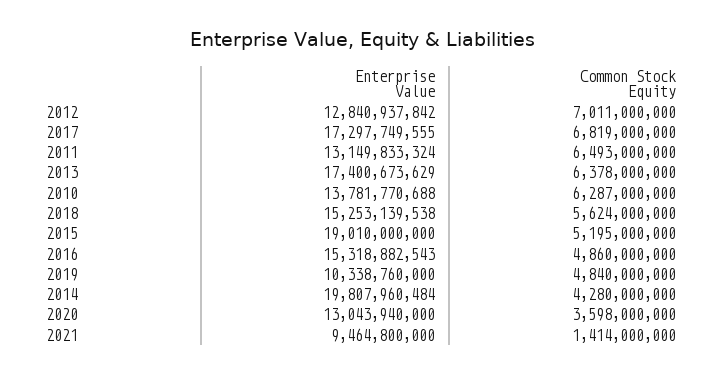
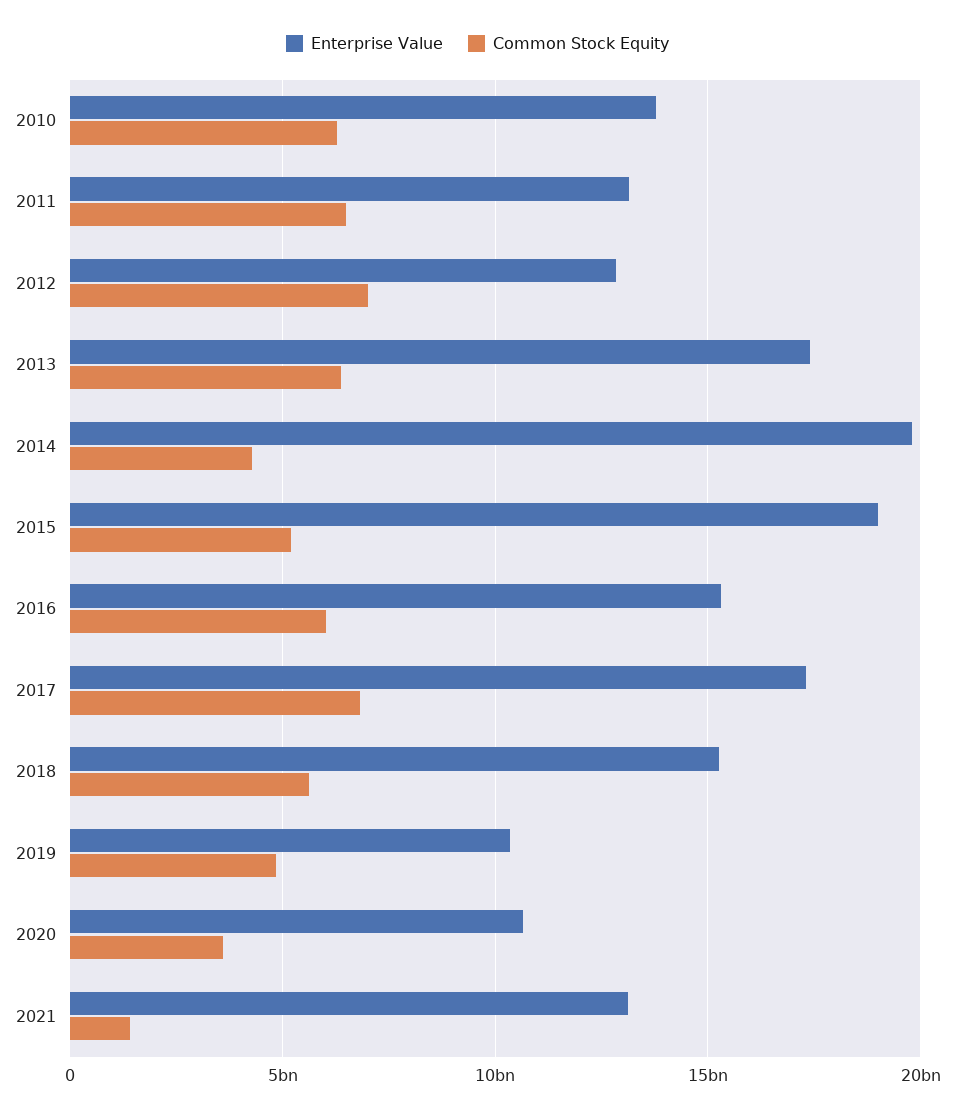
  {
    "Enterprise Value": {
      "2012": 12840937842,
      "2017": 17297749555,
      "2011": 13149833324,
      "2013": 17400673629,
      "2010": 13781770688,
      "2018": 15253139538,
      "2015": 19010000000,
      "2016": 15318882543,
      "2019": 10338760000,
      "2014": 19807960484,
-     "2020": 13043940000,
+     "2020": 10500000000,
-     "2021": 9464800000
+     "2021": 13000000000
    },
    "Common Stock Equity": {
      "2012": 7011000000,
      "2017": 6819000000,
      "2011": 6493000000,
      "2013": 6378000000,
      "2010": 6287000000,
      "2018": 5624000000,
      "2015": 5195000000,
-     "2016": 4860000000,
+     "2016": 6000000000,
      "2019": 4840000000,
      "2014": 4280000000,
      "2020": 3598000000,
      "2021": 1414000000
    }
  }

